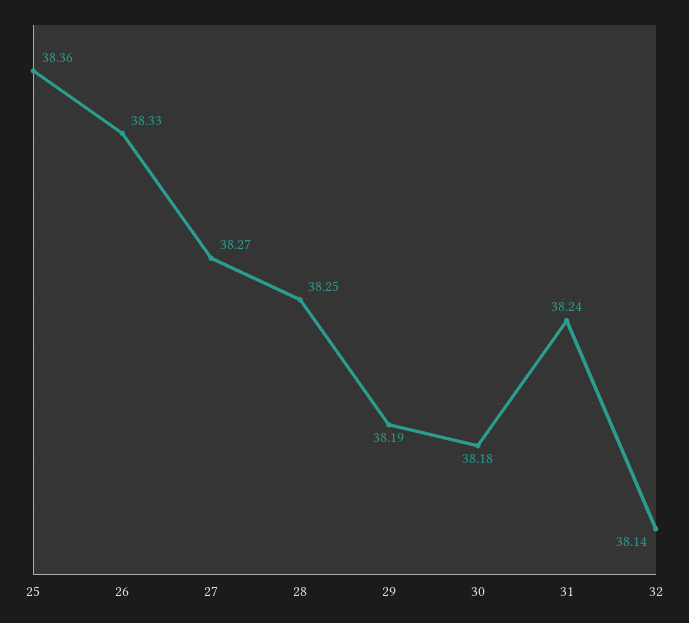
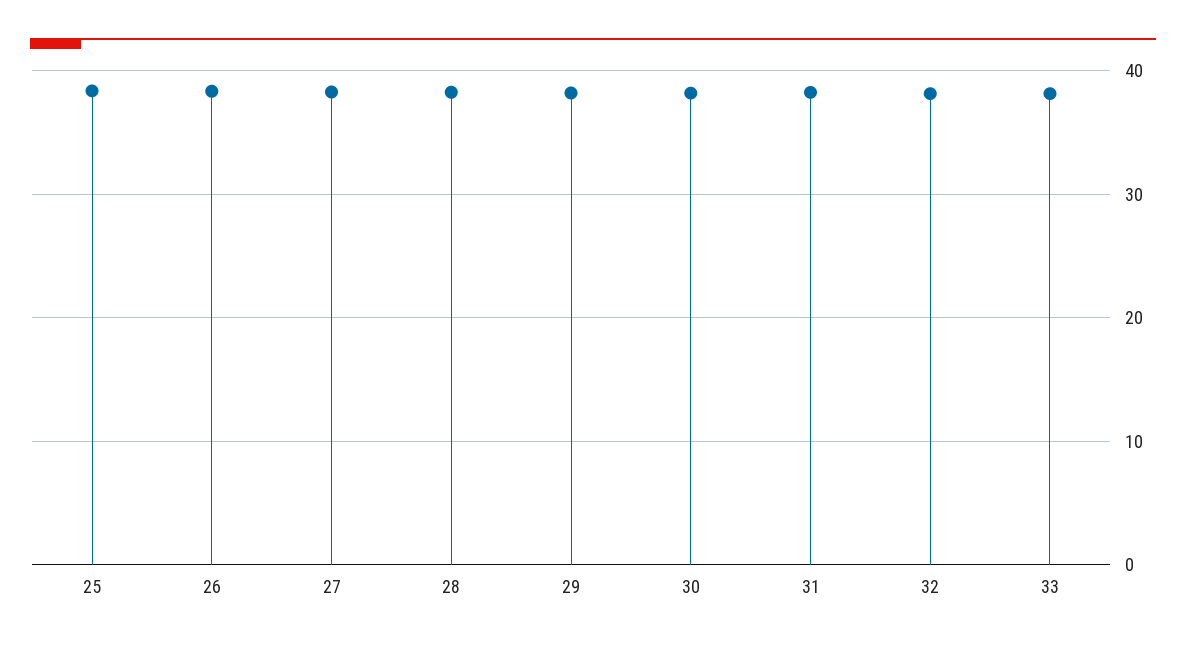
  {
    "25": 38.36,
    "26": 38.33,
    "27": 38.27,
    "28": 38.25,
    "29": 38.19,
    "30": 38.18,
    "31": 38.24,
-   "32": 38.14
+   "32": 38.14,
+   "33": 38
  }

